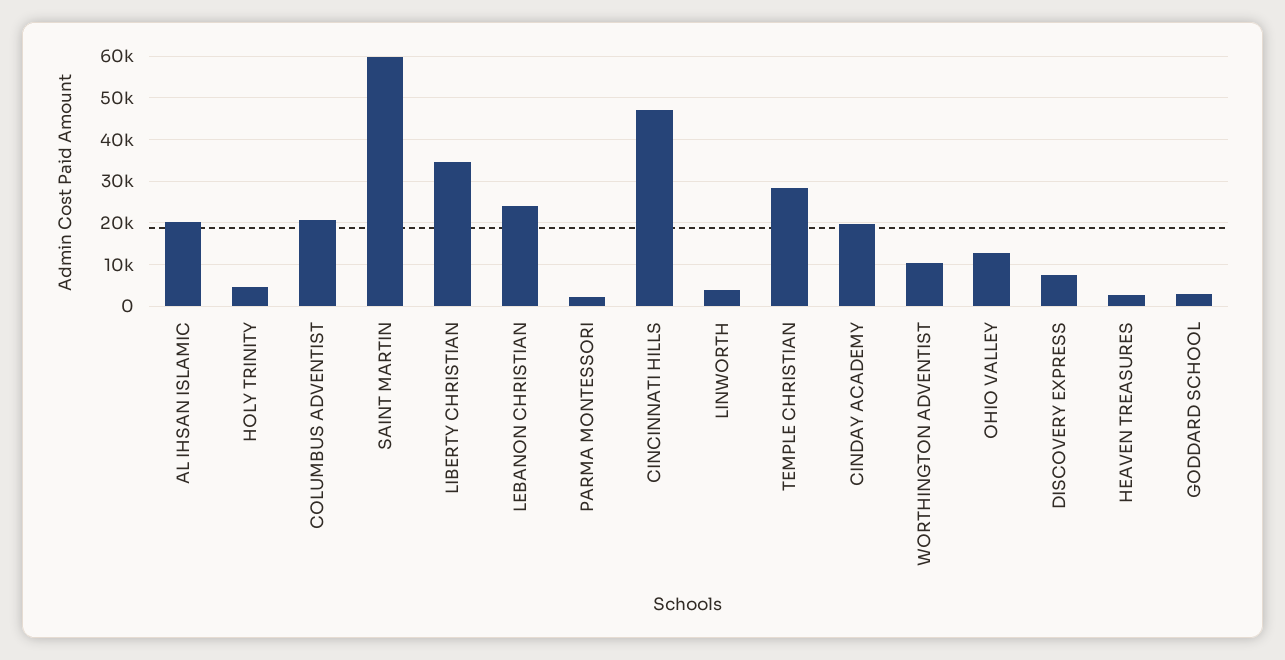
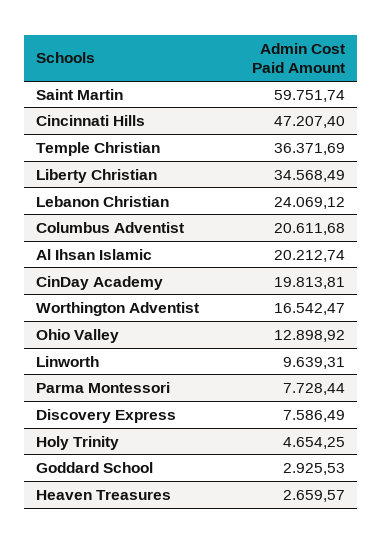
  {
    "AL IHSAN ISLAMIC": 20212.74,
    "HOLY TRINITY": 4654.25,
    "COLUMBUS ADVENTIST": 20611.68,
    "SAINT MARTIN": 59751.74,
    "LIBERTY CHRISTIAN": 34568.49,
    "LEBANON CHRISTIAN": 24069.12,
-   "PARMA MONTESSORI": 2000,
+   "PARMA MONTESSORI": 7728.44,
    "CINCINNATI HILLS": 47207.4,
-   "LINWORTH": 4000,
+   "LINWORTH": 9639.31,
-   "TEMPLE CHRISTIAN": 28000,
+   "TEMPLE CHRISTIAN": 36371.69,
    "CINDAY ACADEMY": 19813.81,
-   "WORTHINGTON ADVENTIST": 10000,
+   "WORTHINGTON ADVENTIST": 16542.47,
    "OHIO VALLEY": 12898.92,
    "DISCOVERY EXPRESS": 7586.49,
    "HEAVEN TREASURES": 2659.57,
    "GODDARD SCHOOL": 2925.53
  }

